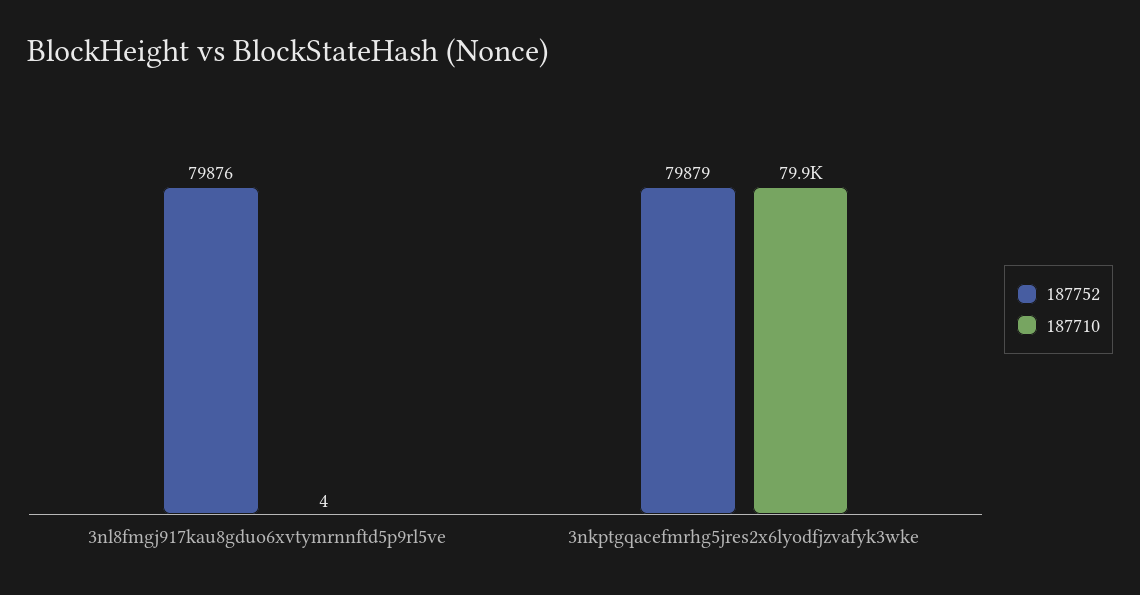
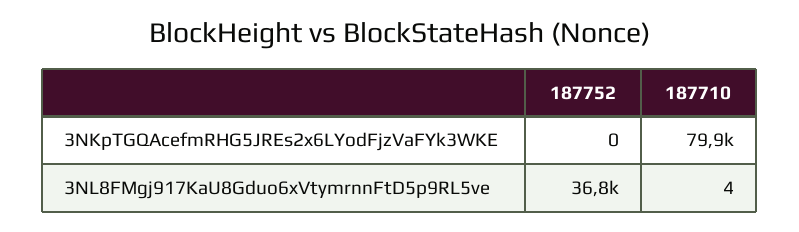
  {
    "187752": {
-     "3nl8fmgj917kau8gduo6xvtymrnnftd5p9rl5ve": 79876,
+     "3nl8fmgj917kau8gduo6xvtymrnnftd5p9rl5ve": 36800,
-     "3nkptgqacefmrhg5jres2x6lyodfjzvafyk3wke": 79879
+     "3nkptgqacefmrhg5jres2x6lyodfjzvafyk3wke": 0
    },
    "187710": {
      "3nl8fmgj917kau8gduo6xvtymrnnftd5p9rl5ve": 4,
      "3nkptgqacefmrhg5jres2x6lyodfjzvafyk3wke": 79900
    }
  }

